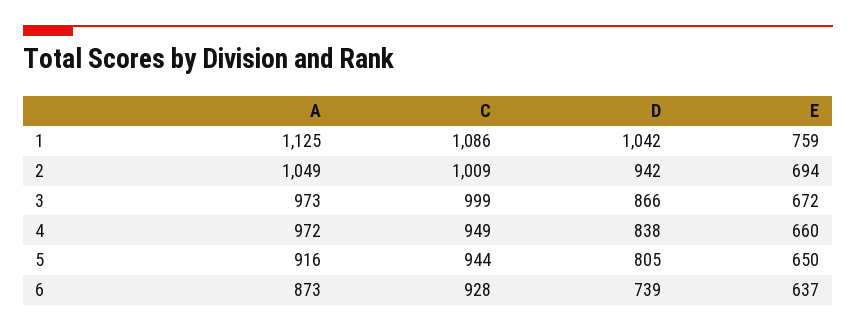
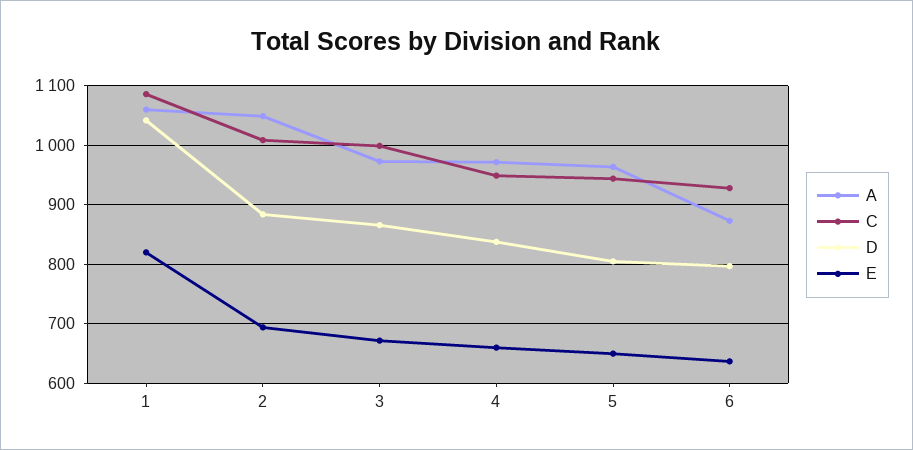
  {
    "A": {
-     "1": 1125,
+     "1": 1060,
      "2": 1049,
      "3": 973,
      "4": 972,
-     "5": 916,
+     "5": 960,
      "6": 873
    },
    "C": {
      "1": 1086,
      "2": 1009,
      "3": 999,
      "4": 949,
      "5": 944,
      "6": 928
    },
    "D": {
      "1": 1042,
-     "2": 942,
+     "2": 880,
      "3": 866,
      "4": 838,
      "5": 805,
-     "6": 739
+     "6": 800
    },
    "E": {
-     "1": 759,
+     "1": 820,
      "2": 694,
      "3": 672,
      "4": 660,
      "5": 650,
      "6": 637
    }
  }

